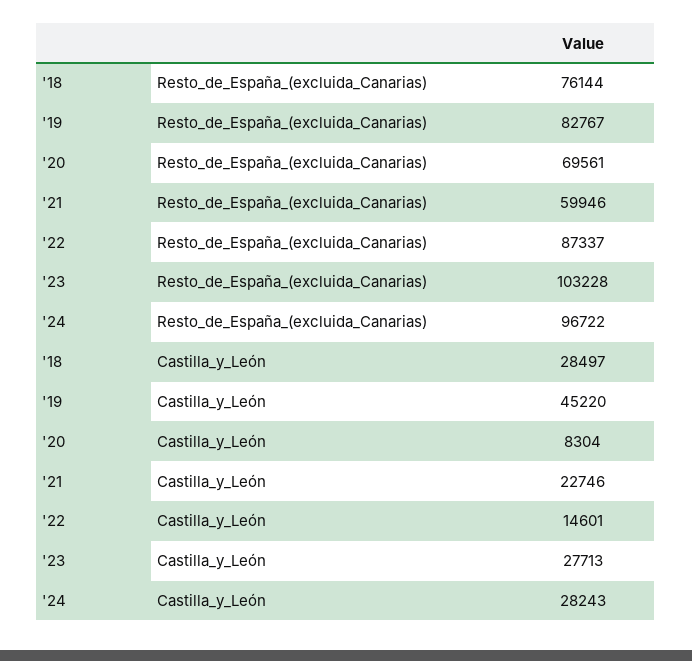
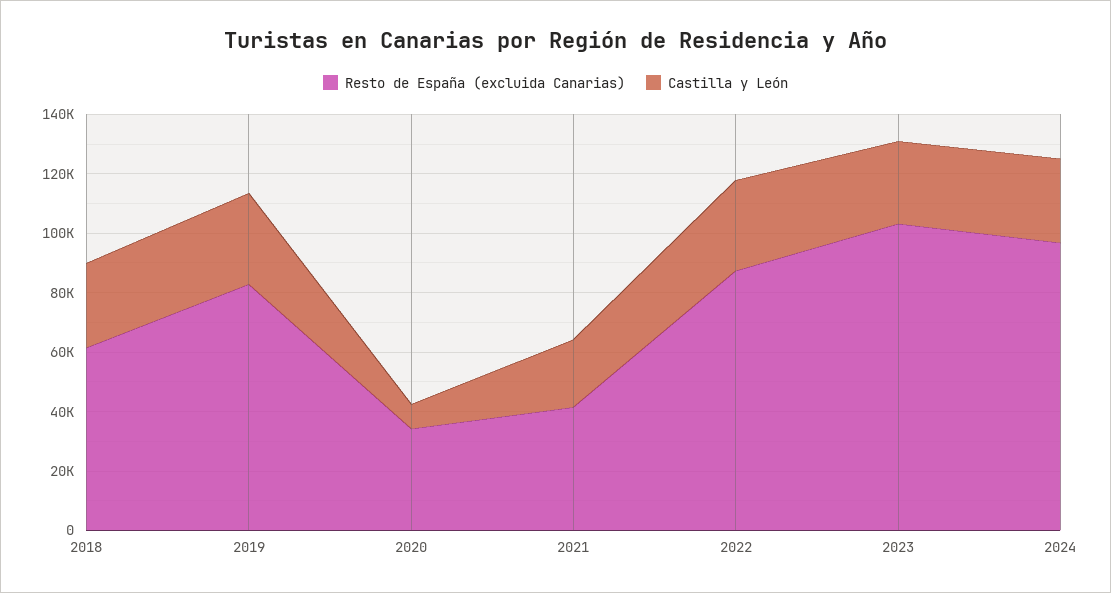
  {
    "Resto_de_España_(excluida_Canarias)": {
-     "'18": 76144,
+     "'18": 60000,
      "'19": 82767,
-     "'20": 69561,
+     "'20": 35000,
-     "'21": 59946,
+     "'21": 40000,
      "'22": 87337,
      "'23": 103228,
      "'24": 96722
    },
    "Castilla_y_León": {
      "'18": 28497,
-     "'19": 45220,
+     "'19": 30000,
      "'20": 8304,
      "'21": 22746,
-     "'22": 14601,
+     "'22": 30000,
      "'23": 27713,
      "'24": 28243
    }
  }

